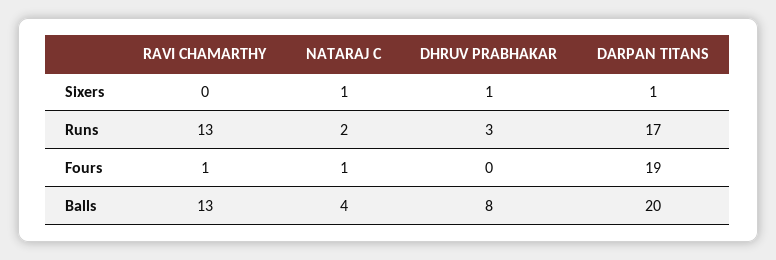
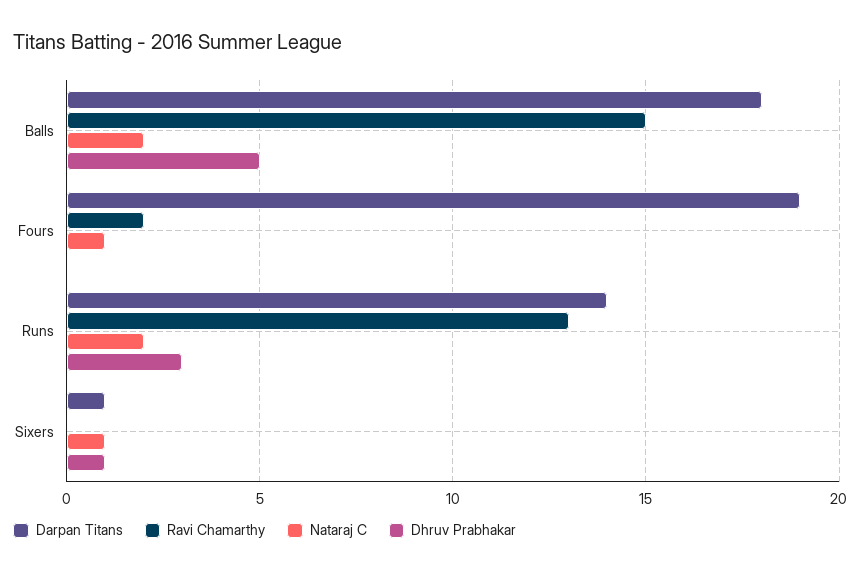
  {
    "RAVI CHAMARTHY": {
      "Sixers": 0,
      "Runs": 13,
-     "Fours": 1,
+     "Fours": 2,
-     "Balls": 13
+     "Balls": 15
    },
    "NATARAJ C": {
      "Sixers": 1,
      "Runs": 2,
      "Fours": 1,
-     "Balls": 4
+     "Balls": 2
    },
    "DHRUV PRABHAKAR": {
      "Sixers": 1,
      "Runs": 3,
      "Fours": 0,
-     "Balls": 8
+     "Balls": 5
    },
    "DARPAN TITANS": {
      "Sixers": 1,
-     "Runs": 17,
+     "Runs": 14,
      "Fours": 19,
-     "Balls": 20
+     "Balls": 18
    }
  }

